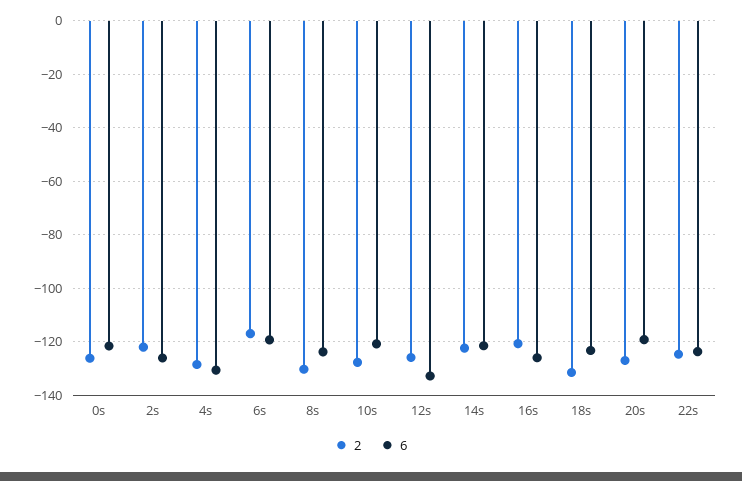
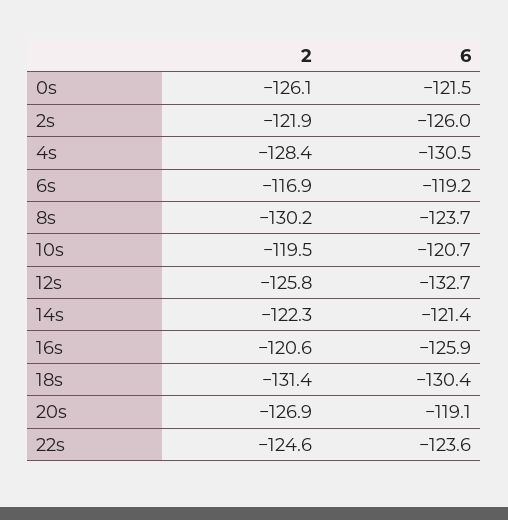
  {
    "2": {
      "0s": -126.1,
      "2s": -121.9,
      "4s": -128.4,
      "6s": -116.9,
      "8s": -130.2,
-     "10s": -127.5,
+     "10s": -119.5,
      "12s": -125.8,
      "14s": -122.3,
      "16s": -120.6,
      "18s": -131.4,
      "20s": -126.9,
      "22s": -124.6
    },
    "6": {
      "0s": -121.5,
      "2s": -126,
      "4s": -130.5,
      "6s": -119.2,
      "8s": -123.7,
      "10s": -120.7,
      "12s": -132.7,
      "14s": -121.4,
      "16s": -125.9,
-     "18s": -122.5,
+     "18s": -130.4,
      "20s": -119.1,
      "22s": -123.6
    }
  }

